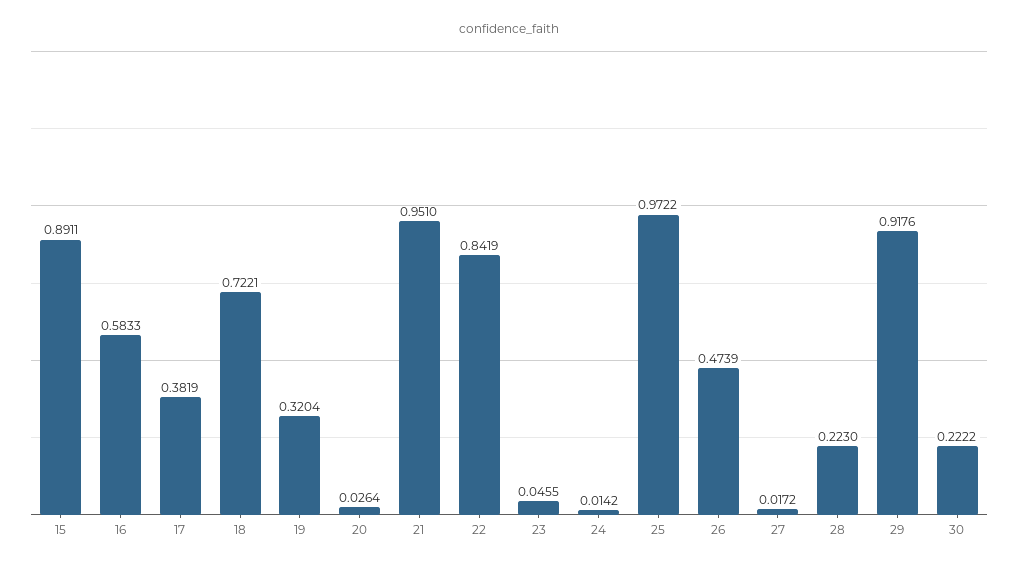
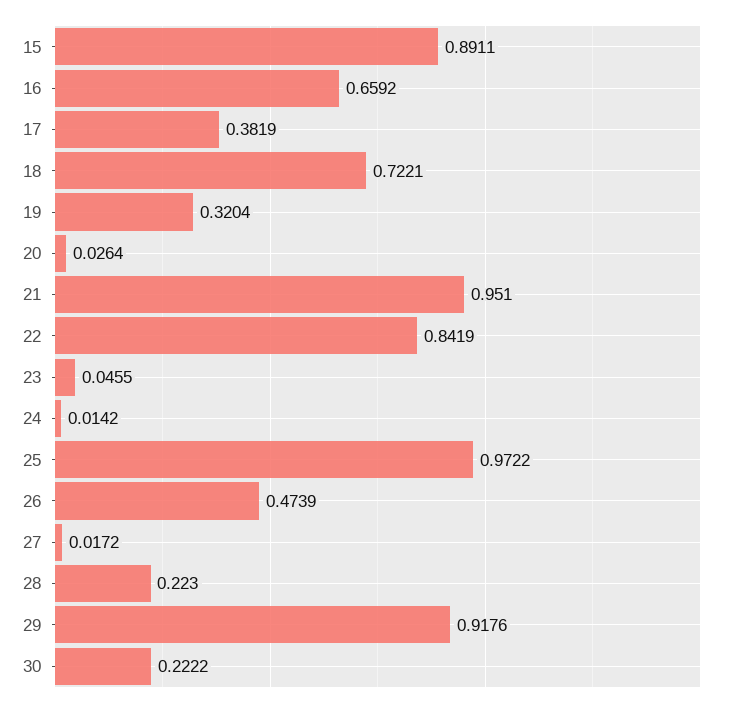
  {
    "15": 0.8911,
-   "16": 0.5833,
+   "16": 0.6592,
    "17": 0.3819,
    "18": 0.7221,
    "19": 0.3204,
    "20": 0.0264,
    "21": 0.951,
    "22": 0.8419,
    "23": 0.0455,
    "24": 0.0142,
    "25": 0.9722,
    "26": 0.4739,
    "27": 0.0172,
    "28": 0.223,
    "29": 0.9176,
    "30": 0.2222
  }

